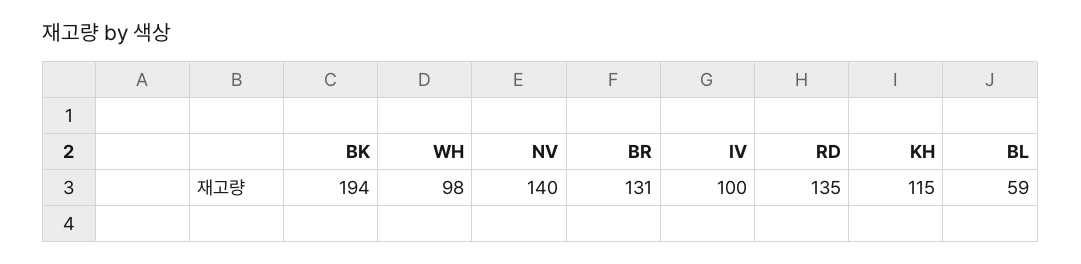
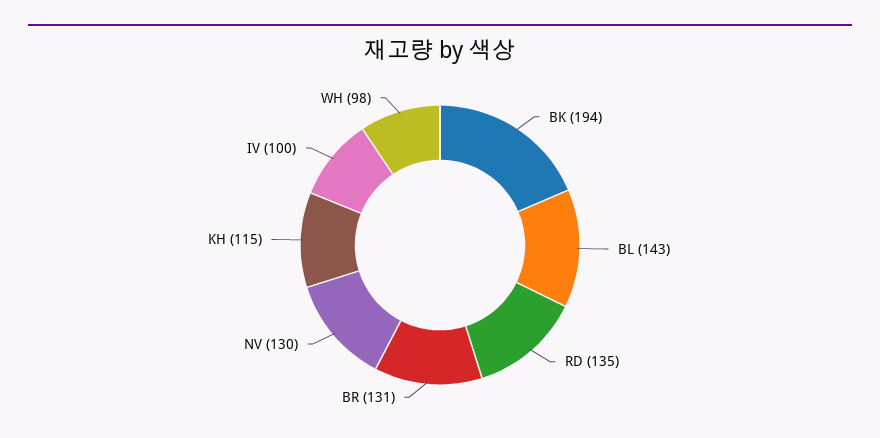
  {
    "BK": 194,
    "WH": 98,
-   "NV": 140,
+   "NV": 130,
    "BR": 131,
    "IV": 100,
    "RD": 135,
    "KH": 115,
-   "BL": 59
+   "BL": 143
  }

